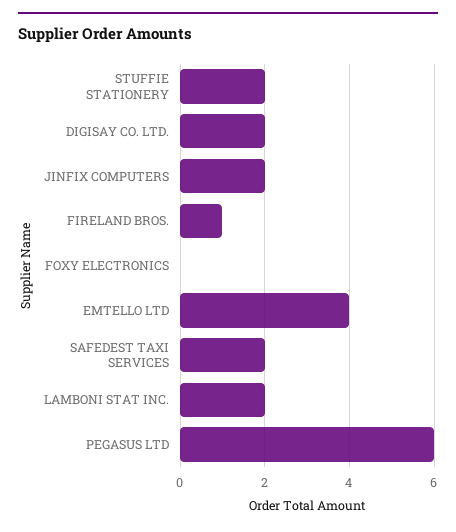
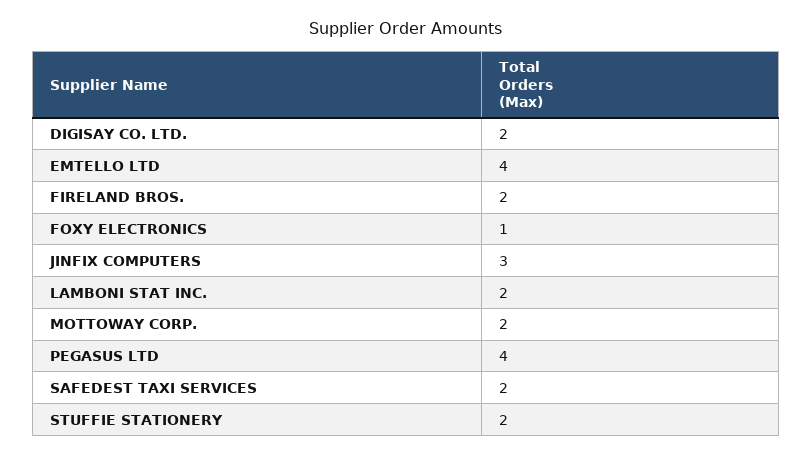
  {
    "STUFFIE STATIONERY": 2,
    "DIGISAY CO. LTD.": 2,
-   "JINFIX COMPUTERS": 2,
+   "JINFIX COMPUTERS": 3,
-   "FIRELAND BROS.": 1,
+   "FIRELAND BROS.": 2,
-   "FOXY ELECTRONICS": 0,
+   "FOXY ELECTRONICS": 1,
    "EMTELLO LTD": 4,
    "SAFEDEST TAXI SERVICES": 2,
    "LAMBONI STAT INC.": 2,
-   "PEGASUS LTD": 6
+   "PEGASUS LTD": 4,
+   "MOTTOWAY CORP.": 2
  }

